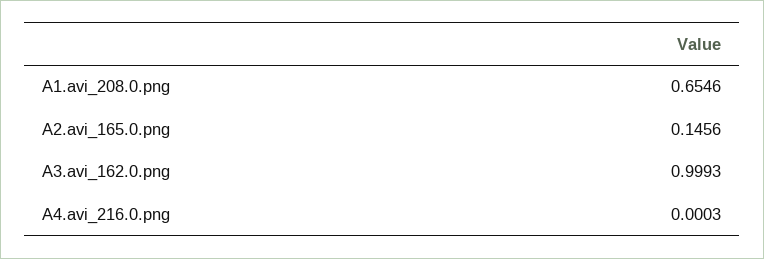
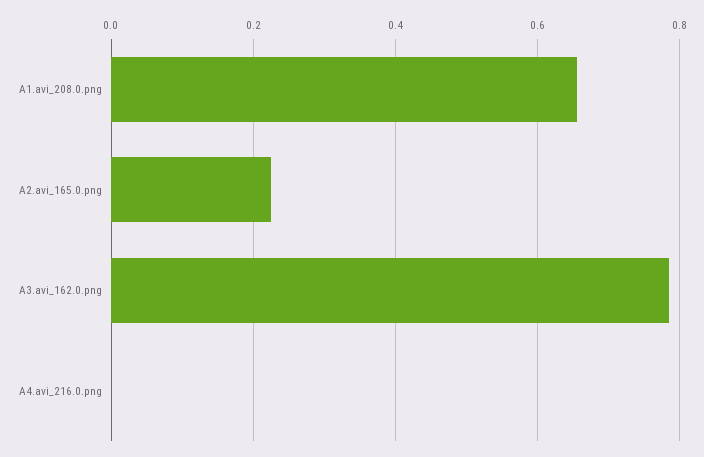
  {
    "A1.avi_208.0.png": 0.6546,
-   "A2.avi_165.0.png": 0.1456,
+   "A2.avi_165.0.png": 0.22,
-   "A3.avi_162.0.png": 0.9993,
+   "A3.avi_162.0.png": 0.78,
    "A4.avi_216.0.png": 0.0003
  }

